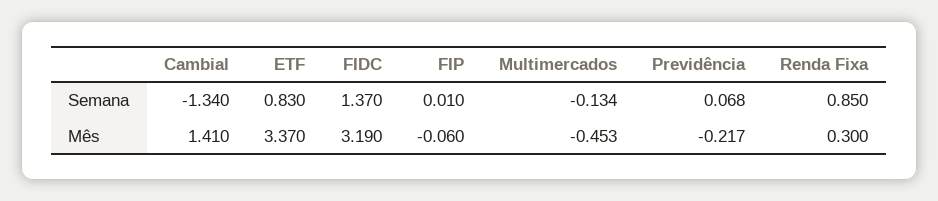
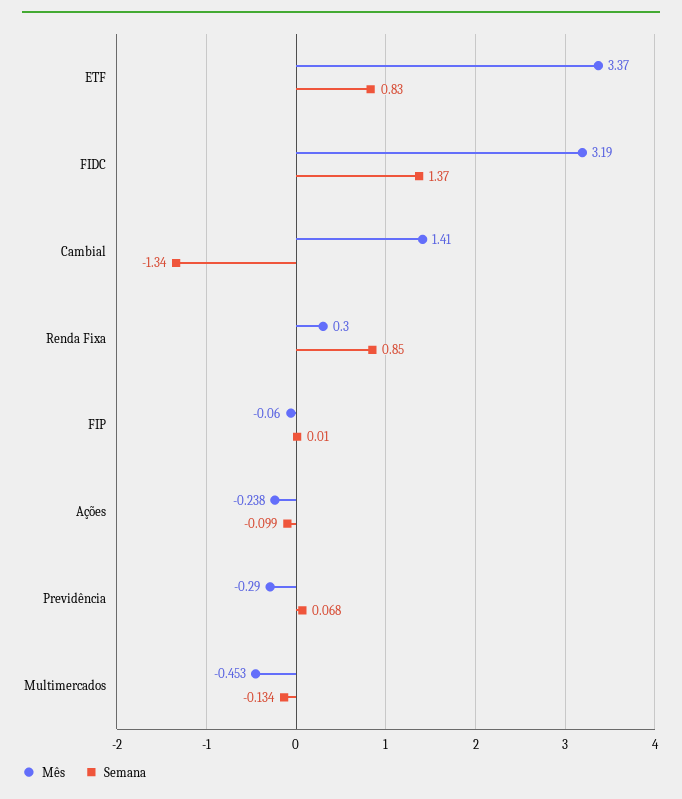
  {
    "Semana": {
      "Cambial": -1.34,
      "ETF": 0.83,
      "FIDC": 1.37,
      "FIP": 0.01,
      "Multimercados": -0.134,
      "Previdência": 0.068,
-     "Renda Fixa": 0.85
+     "Renda Fixa": 0.85,
+     "Ações": -0.099
    },
    "Mês": {
      "Cambial": 1.41,
      "ETF": 3.37,
      "FIDC": 3.19,
      "FIP": -0.06,
      "Multimercados": -0.453,
-     "Previdência": -0.217,
+     "Previdência": -0.29,
-     "Renda Fixa": 0.3
+     "Renda Fixa": 0.3,
+     "Ações": -0.238
    }
  }

